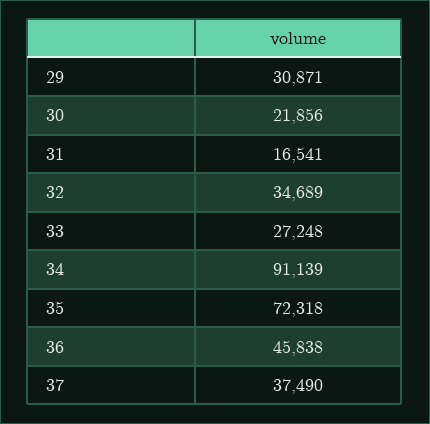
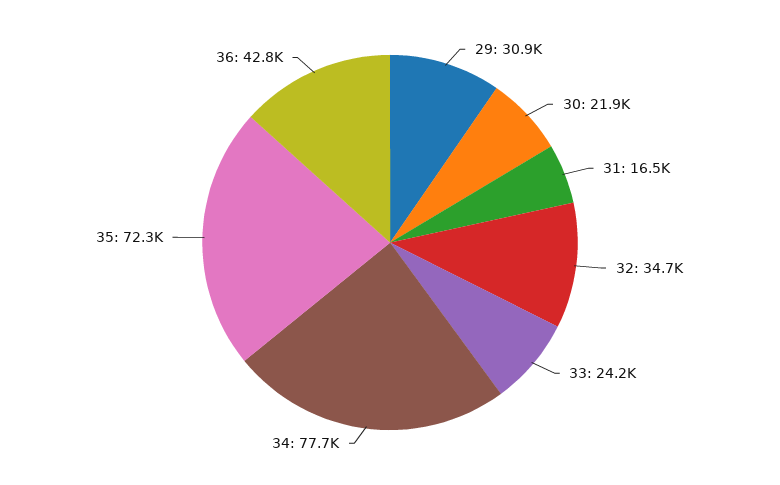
  {
    "29": 30871,
    "30": 21856,
    "31": 16541,
    "32": 34689,
-   "33": 27248,
+   "33": 24200,
-   "34": 91139,
+   "34": 77700,
    "35": 72318,
-   "36": 45838,
+   "36": 42800
-   "37": 37490
  }

